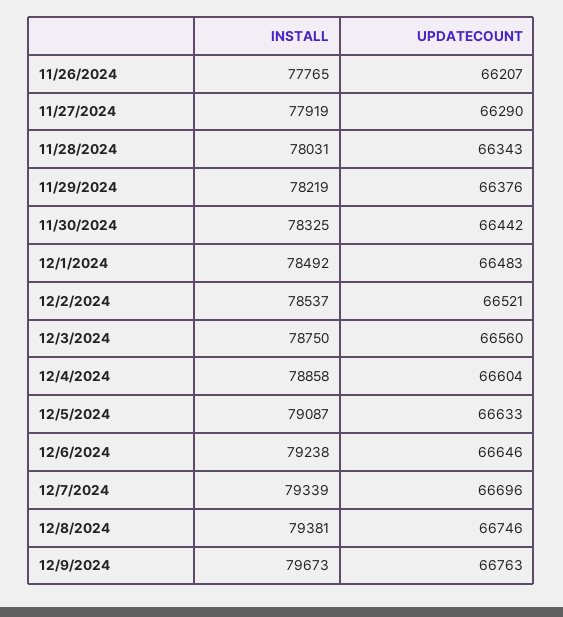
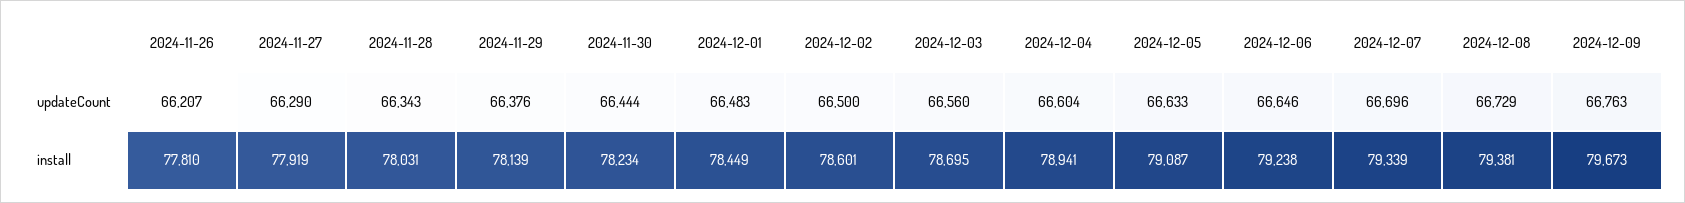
  {
    "INSTALL": {
-     "11/26/2024": 77765,
+     "11/26/2024": 77810,
      "11/27/2024": 77919,
      "11/28/2024": 78031,
-     "11/29/2024": 78219,
+     "11/29/2024": 78139,
-     "11/30/2024": 78325,
+     "11/30/2024": 78234,
-     "12/1/2024": 78492,
+     "12/1/2024": 78449,
-     "12/2/2024": 78537,
+     "12/2/2024": 78601,
-     "12/3/2024": 78750,
+     "12/3/2024": 78695,
-     "12/4/2024": 78858,
+     "12/4/2024": 78941,
      "12/5/2024": 79087,
      "12/6/2024": 79238,
      "12/7/2024": 79339,
      "12/8/2024": 79381,
      "12/9/2024": 79673
    },
    "UPDATECOUNT": {
      "11/26/2024": 66207,
      "11/27/2024": 66290,
      "11/28/2024": 66343,
      "11/29/2024": 66376,
-     "11/30/2024": 66442,
+     "11/30/2024": 66444,
      "12/1/2024": 66483,
-     "12/2/2024": 66521,
+     "12/2/2024": 66500,
      "12/3/2024": 66560,
      "12/4/2024": 66604,
      "12/5/2024": 66633,
      "12/6/2024": 66646,
      "12/7/2024": 66696,
-     "12/8/2024": 66746,
+     "12/8/2024": 66729,
      "12/9/2024": 66763
    }
  }

